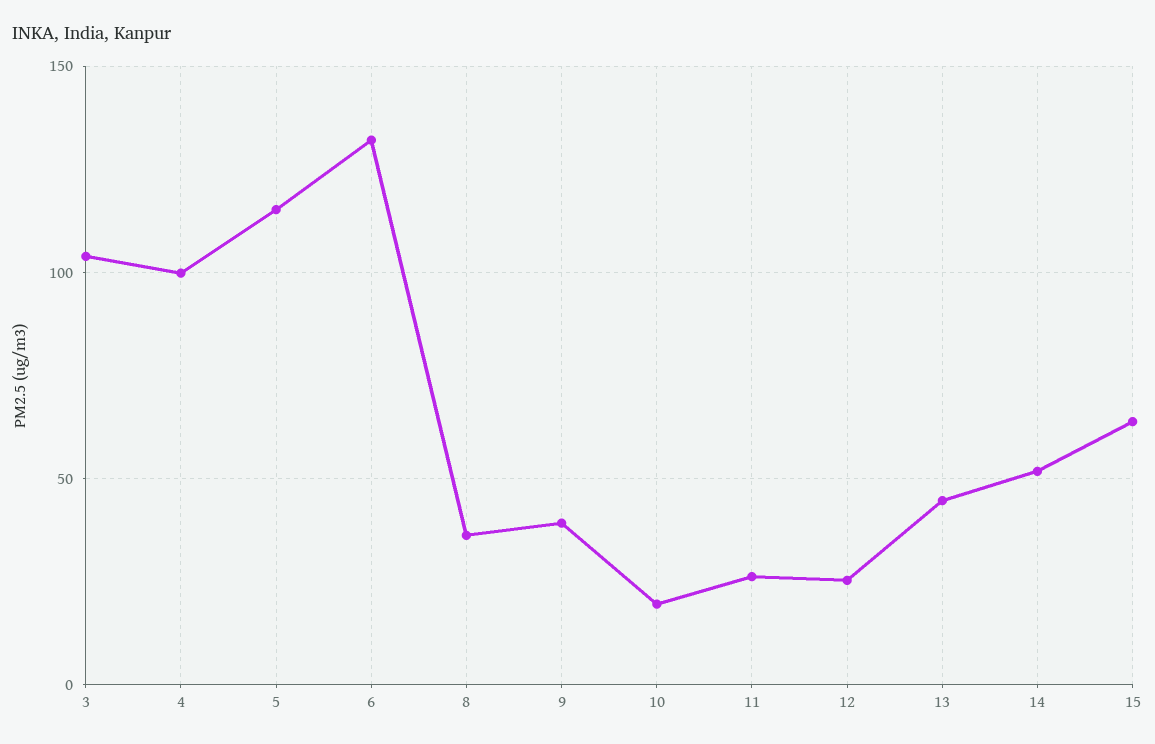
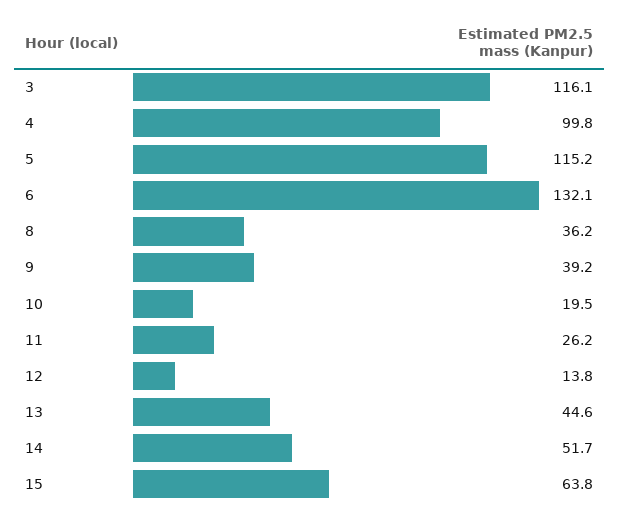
  {
-   "3": 105,
+   "3": 116.1,
    "4": 99.8,
    "5": 115.2,
    "6": 132.1,
    "8": 36.2,
    "9": 39.2,
    "10": 19.5,
    "11": 26.2,
-   "12": 25,
+   "12": 13.8,
    "13": 44.6,
    "14": 51.7,
    "15": 63.8
  }

